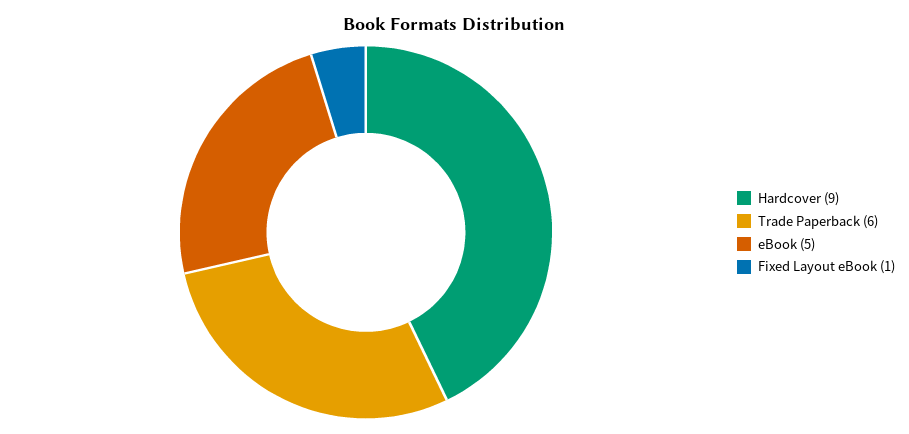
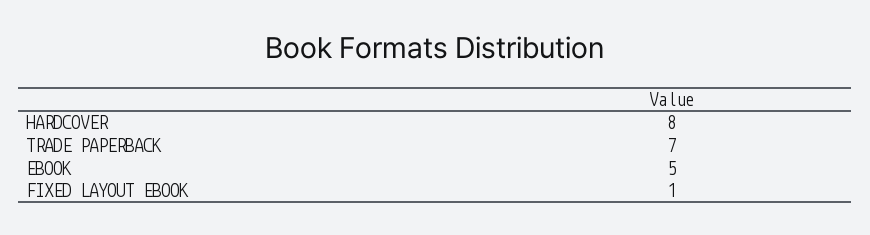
  {
-   "Hardcover": 9,
+   "Hardcover": 8,
-   "Trade Paperback": 6,
+   "Trade Paperback": 7,
    "eBook": 5,
    "Fixed Layout eBook": 1
  }

